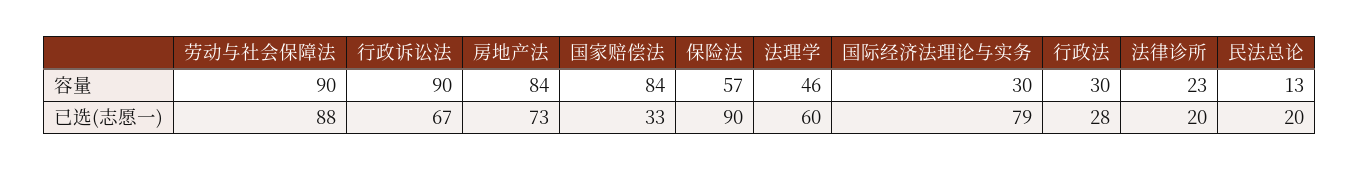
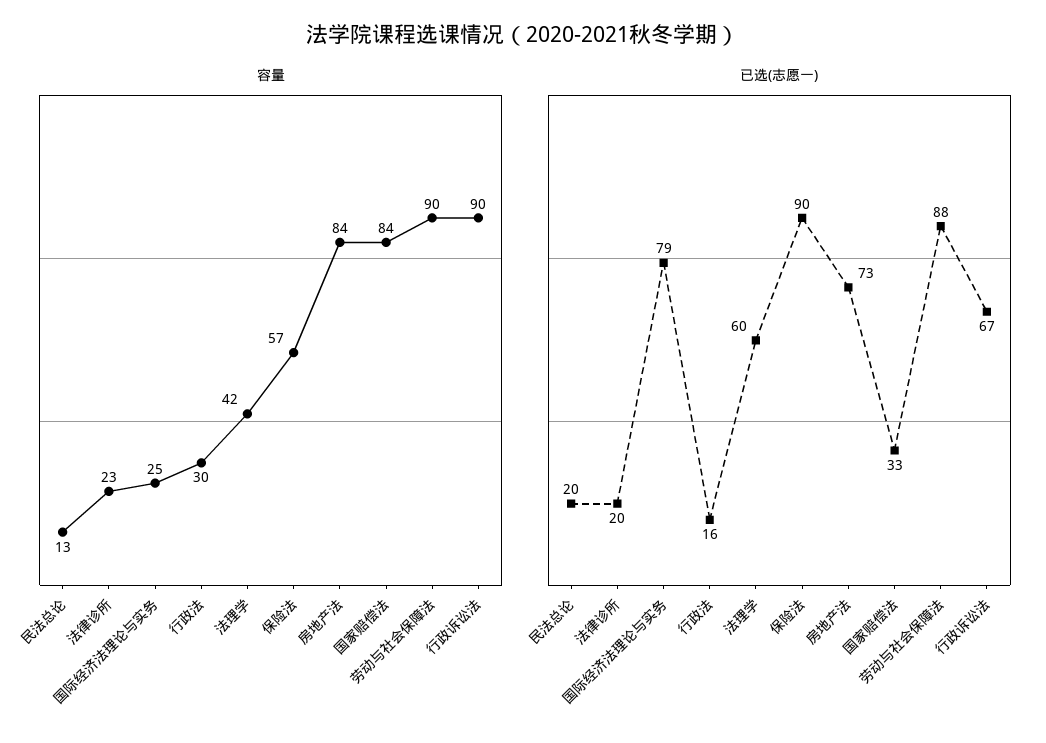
  {
    "容量": {
      "劳动与社会保障法": 90,
      "行政诉讼法": 90,
      "房地产法": 84,
      "国家赔偿法": 84,
      "保险法": 57,
-     "法理学": 46,
+     "法理学": 42,
-     "国际经济法理论与实务": 30,
+     "国际经济法理论与实务": 25,
      "行政法": 30,
      "法律诊所": 23,
      "民法总论": 13
    },
    "已选(志愿一)": {
      "劳动与社会保障法": 88,
      "行政诉讼法": 67,
      "房地产法": 73,
      "国家赔偿法": 33,
      "保险法": 90,
      "法理学": 60,
      "国际经济法理论与实务": 79,
-     "行政法": 28,
+     "行政法": 16,
      "法律诊所": 20,
      "民法总论": 20
    }
  }

